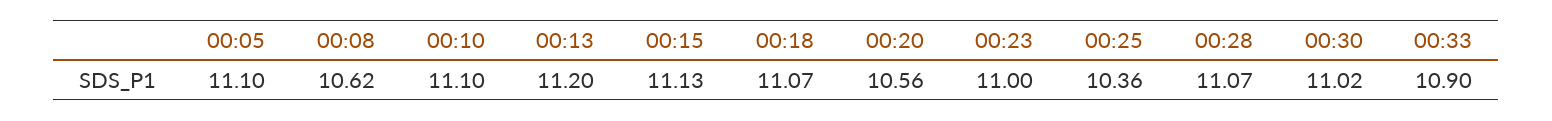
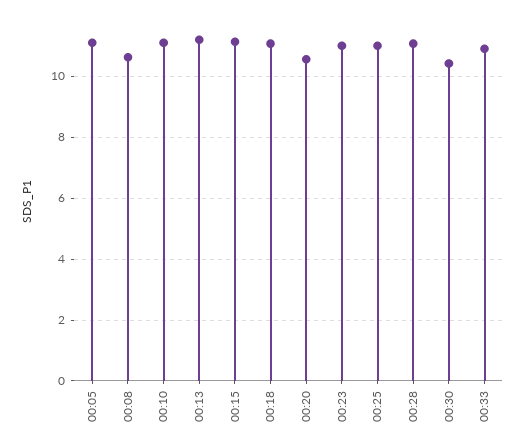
  {
    "00:05": 11.1,
    "00:08": 10.62,
    "00:10": 11.1,
    "00:13": 11.2,
    "00:15": 11.13,
    "00:18": 11.07,
    "00:20": 10.56,
    "00:23": 11,
-   "00:25": 10.36,
+   "00:25": 11,
    "00:28": 11.07,
-   "00:30": 11.02,
+   "00:30": 10.4,
    "00:33": 10.9
  }

